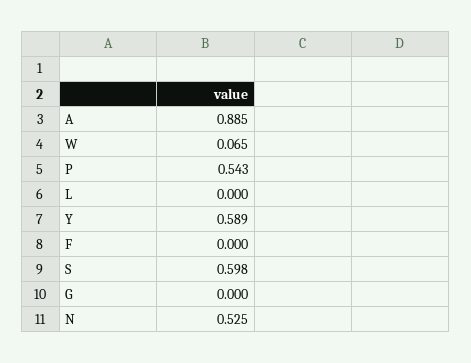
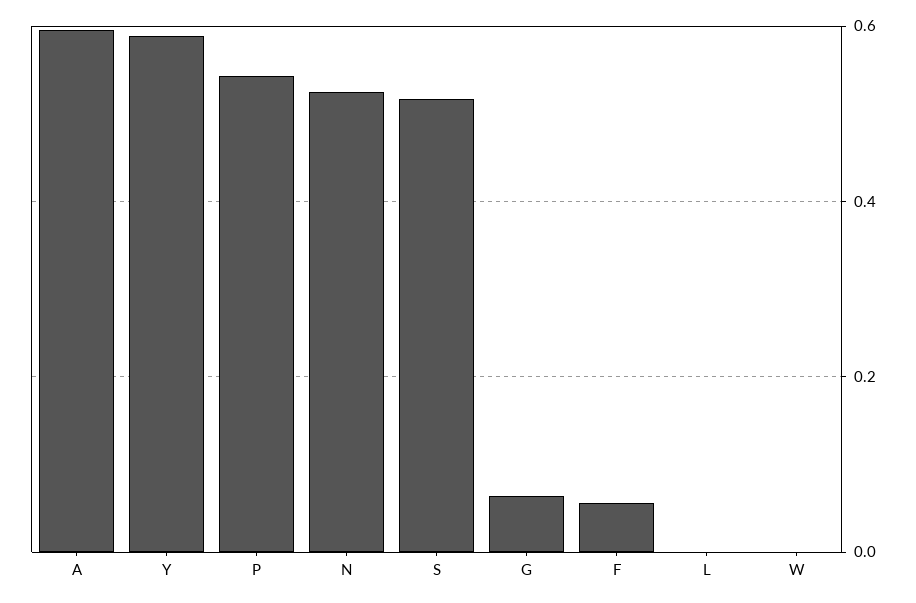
  {
-   "A": 0.885,
+   "A": 0.6,
-   "W": 0.065,
+   "W": 0,
    "P": 0.543,
    "L": 0,
    "Y": 0.589,
-   "F": 0,
+   "F": 0.06,
-   "S": 0.598,
+   "S": 0.52,
-   "G": 0,
+   "G": 0.06,
    "N": 0.525
  }

